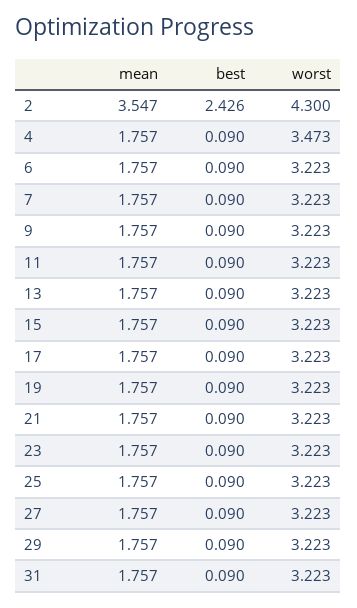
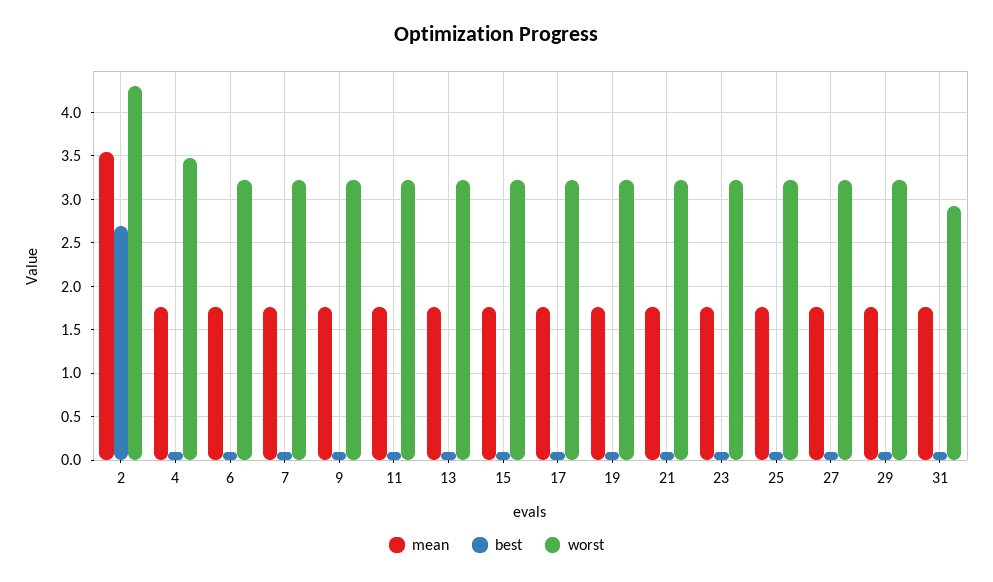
  {
    "mean": {
      "2": 3.547,
      "4": 1.757,
      "6": 1.757,
      "7": 1.757,
      "9": 1.757,
      "11": 1.757,
      "13": 1.757,
      "15": 1.757,
      "17": 1.757,
      "19": 1.757,
      "21": 1.757,
      "23": 1.757,
      "25": 1.757,
      "27": 1.757,
      "29": 1.757,
      "31": 1.757
    },
    "best": {
-     "2": 2.426,
+     "2": 2.7,
      "4": 0.09,
      "6": 0.09,
      "7": 0.09,
      "9": 0.09,
      "11": 0.09,
      "13": 0.09,
      "15": 0.09,
      "17": 0.09,
      "19": 0.09,
      "21": 0.09,
      "23": 0.09,
      "25": 0.09,
      "27": 0.09,
      "29": 0.09,
      "31": 0.09
    },
    "worst": {
      "2": 4.3,
      "4": 3.473,
      "6": 3.223,
      "7": 3.223,
      "9": 3.223,
      "11": 3.223,
      "13": 3.223,
      "15": 3.223,
      "17": 3.223,
      "19": 3.223,
      "21": 3.223,
      "23": 3.223,
      "25": 3.223,
      "27": 3.223,
      "29": 3.223,
-     "31": 3.223
+     "31": 2.9
    }
  }

